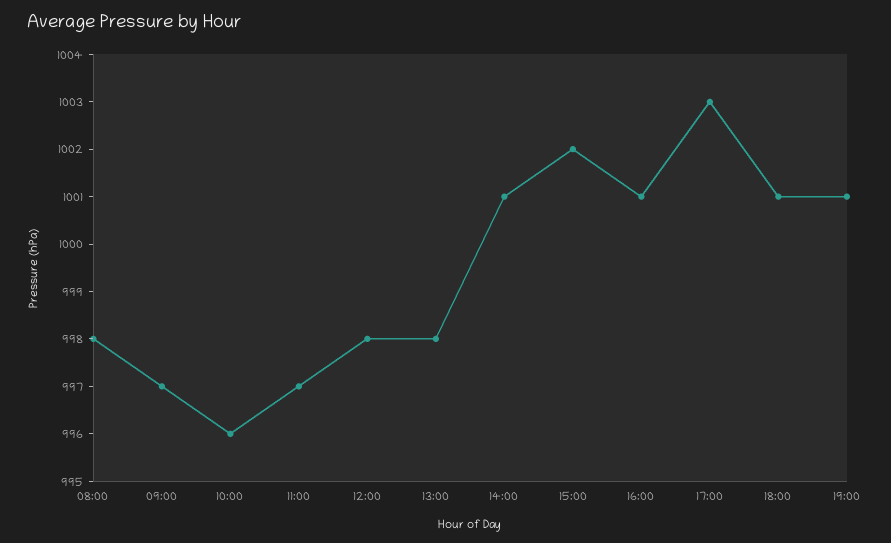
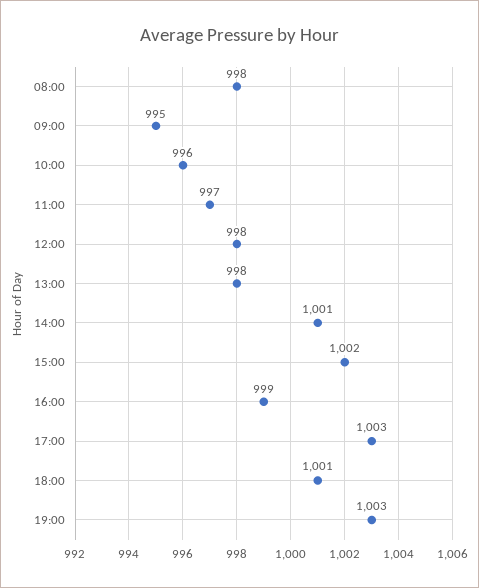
  {
    "08:00": 998,
-   "09:00": 997,
+   "09:00": 995,
    "10:00": 996,
    "11:00": 997,
    "12:00": 998,
    "13:00": 998,
    "14:00": 1001,
    "15:00": 1002,
-   "16:00": 1001,
+   "16:00": 999,
    "17:00": 1003,
    "18:00": 1001,
-   "19:00": 1001
+   "19:00": 1003
  }

